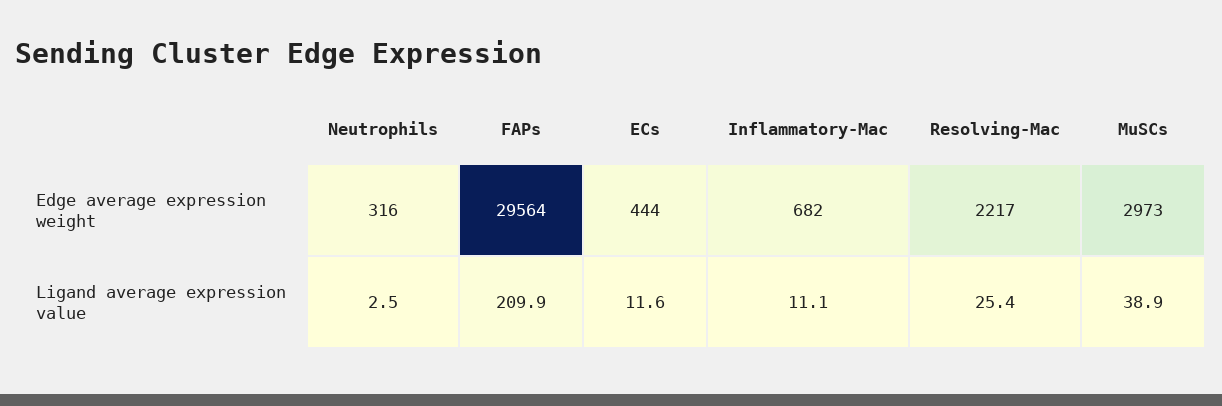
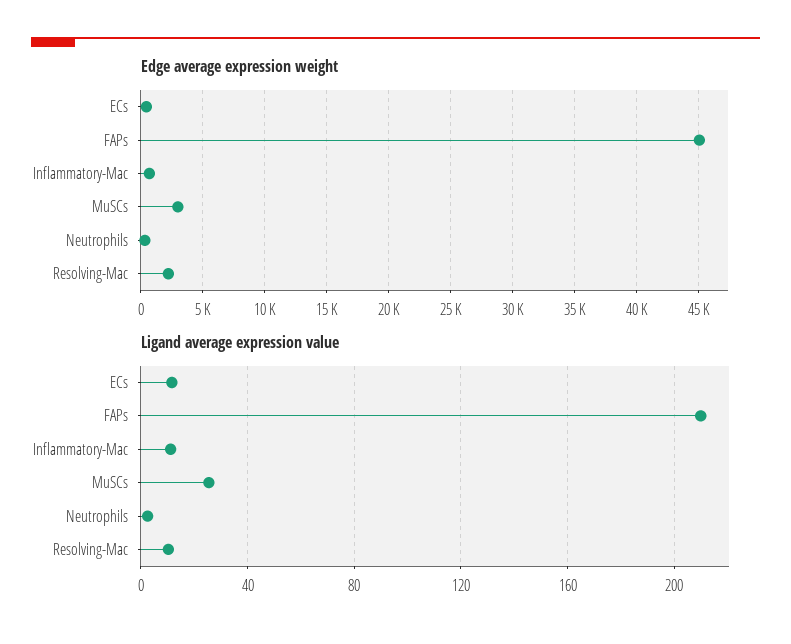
  {
    "Edge average expression weight": {
      "Neutrophils": 316,
-     "FAPs": 29564,
+     "FAPs": 45000,
      "ECs": 444,
      "Inflammatory-Mac": 682,
      "Resolving-Mac": 2217,
      "MuSCs": 2973
    },
    "Ligand average expression value": {
      "Neutrophils": 2.5,
      "FAPs": 209.9,
      "ECs": 11.6,
      "Inflammatory-Mac": 11.1,
-     "Resolving-Mac": 25.4,
+     "Resolving-Mac": 10,
-     "MuSCs": 38.9
+     "MuSCs": 25
    }
  }

